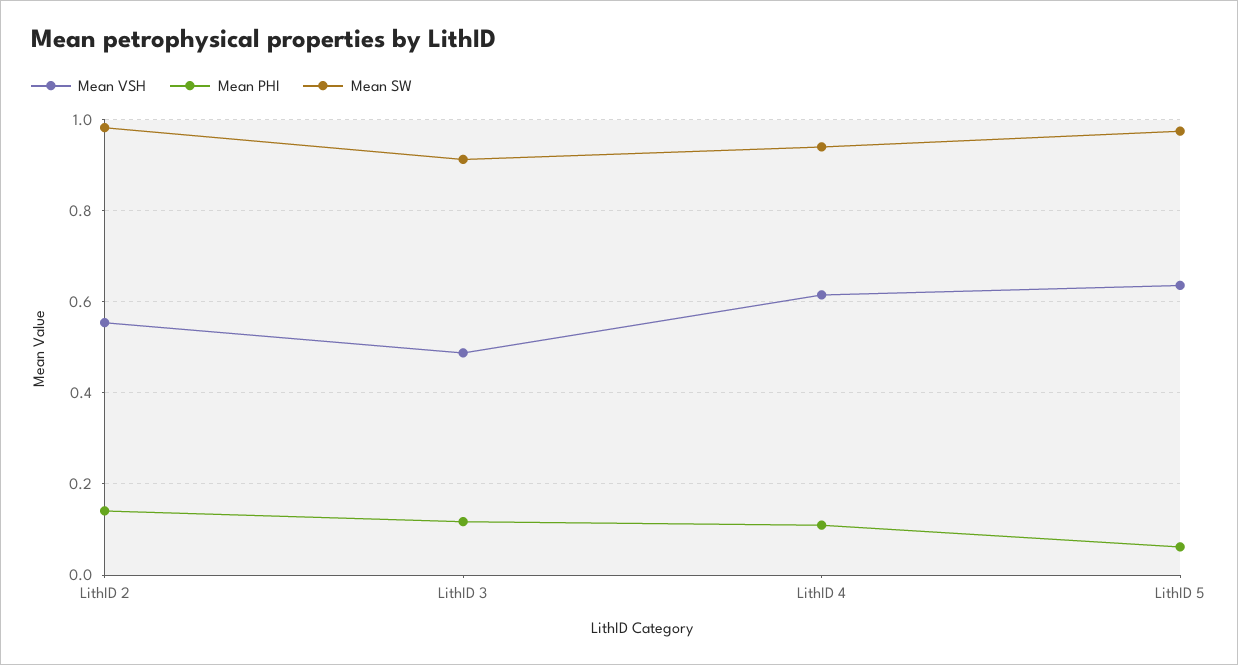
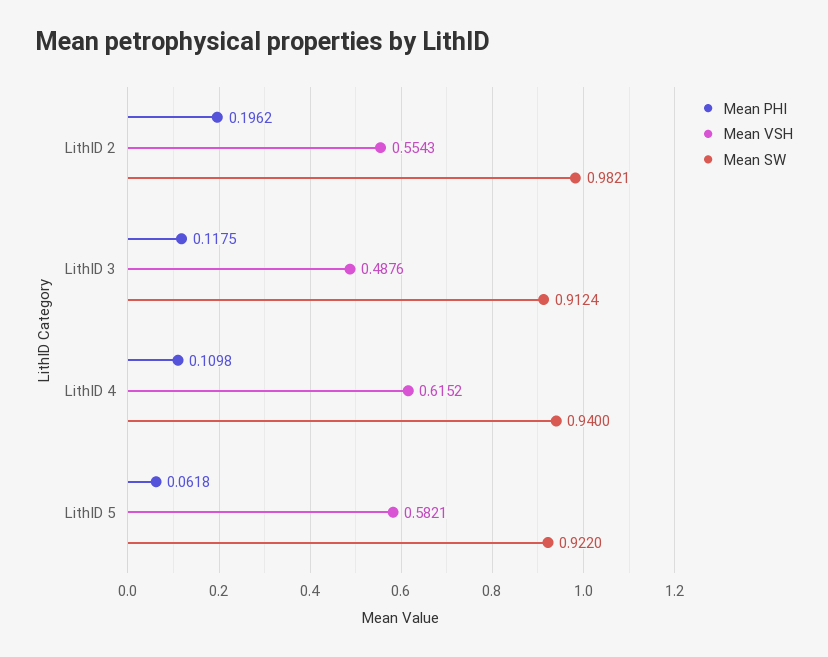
  {
    "Mean VSH": {
      "LithID 2": 0.5543,
      "LithID 3": 0.4876,
      "LithID 4": 0.6152,
-     "LithID 5": 0.64
+     "LithID 5": 0.5821
    },
    "Mean PHI": {
-     "LithID 2": 0.14,
+     "LithID 2": 0.1962,
      "LithID 3": 0.1175,
      "LithID 4": 0.1098,
      "LithID 5": 0.0618
    },
    "Mean SW": {
      "LithID 2": 0.9821,
      "LithID 3": 0.9124,
      "LithID 4": 0.94,
-     "LithID 5": 0.98
+     "LithID 5": 0.922
    }
  }

